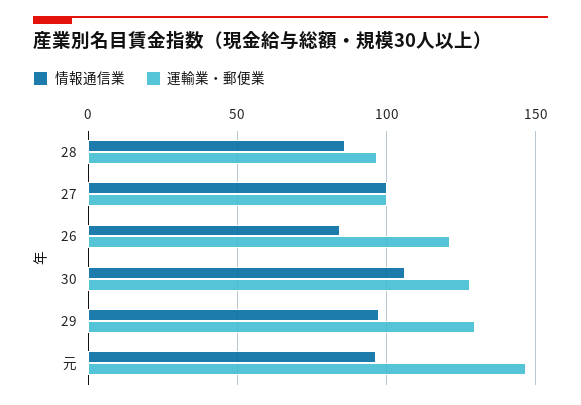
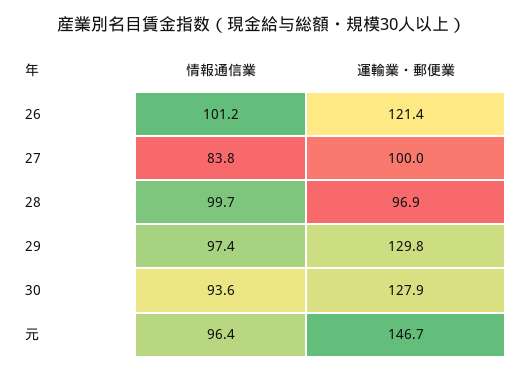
  {
    "情報通信業": {
-     "28": 85,
+     "28": 99.7,
-     "27": 100,
+     "27": 83.8,
-     "26": 85,
+     "26": 101.2,
-     "30": 105,
+     "30": 93.6,
      "29": 97.4,
      "元": 96.4
    },
    "運輸業・郵便業": {
      "28": 96.9,
      "27": 100,
      "26": 121.4,
      "30": 127.9,
      "29": 129.8,
      "元": 146.7
    }
  }

